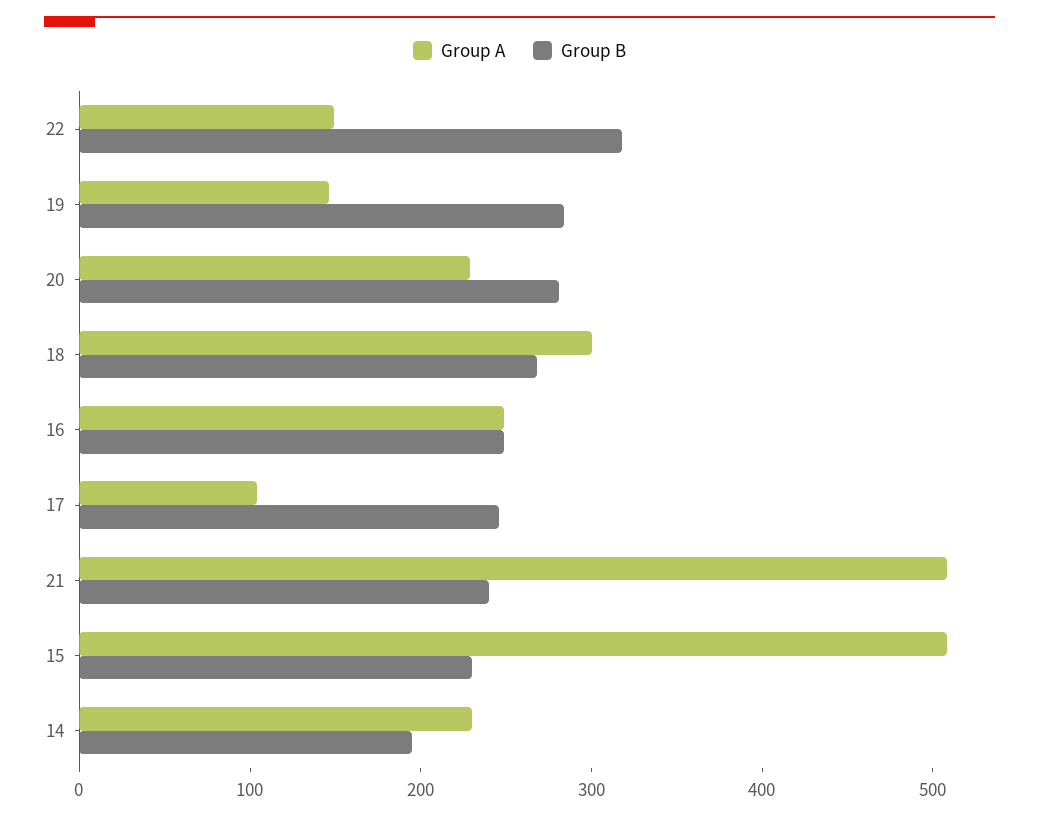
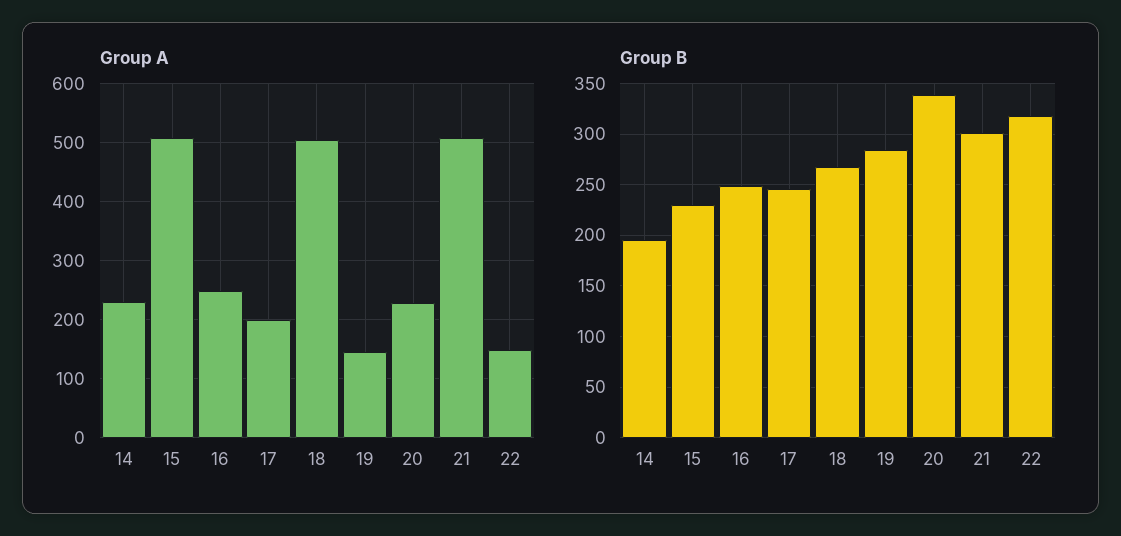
  {
    "Group A": {
      "22": 140,
      "19": 140,
      "20": 220,
-     "18": 300,
+     "18": 500,
      "16": 240,
-     "17": 100,
+     "17": 200,
      "21": 500,
      "15": 500,
      "14": 240
    },
    "Group B": {
      "22": 320,
      "19": 280,
-     "20": 280,
+     "20": 340,
      "18": 270,
      "16": 250,
      "17": 250,
-     "21": 240,
+     "21": 300,
      "15": 230,
      "14": 200
    }
  }

